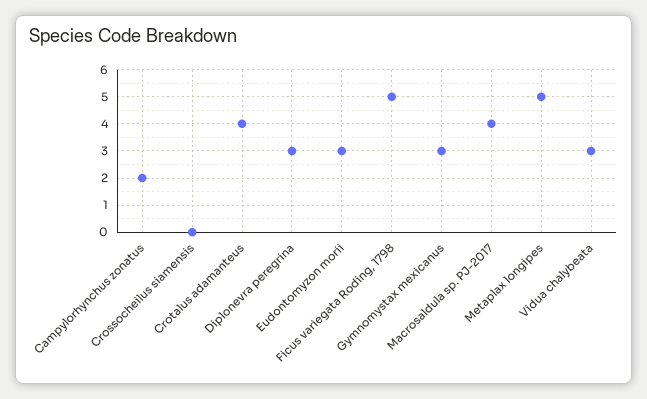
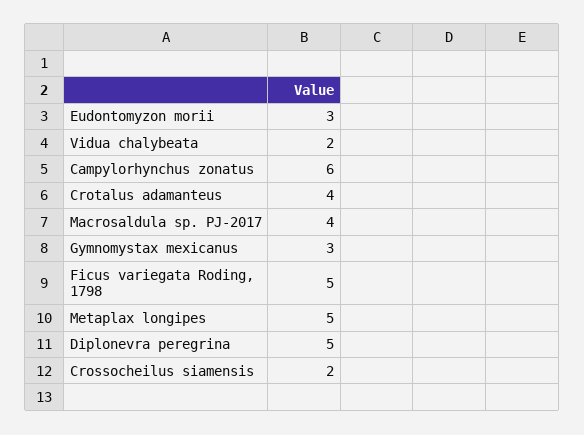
  {
-   "Campylorhynchus zonatus": 2,
+   "Campylorhynchus zonatus": 6,
-   "Crossocheilus siamensis": 0,
+   "Crossocheilus siamensis": 2,
    "Crotalus adamanteus": 4,
-   "Diplonevra peregrina": 3,
+   "Diplonevra peregrina": 5,
    "Eudontomyzon morii": 3,
    "Ficus variegata Roding, 1798": 5,
    "Gymnomystax mexicanus": 3,
    "Macrosaldula sp. PJ-2017": 4,
    "Metaplax longipes": 5,
-   "Vidua chalybeata": 3
+   "Vidua chalybeata": 2
  }

